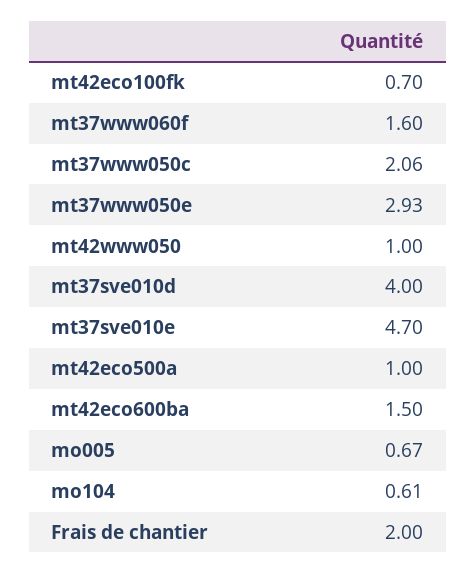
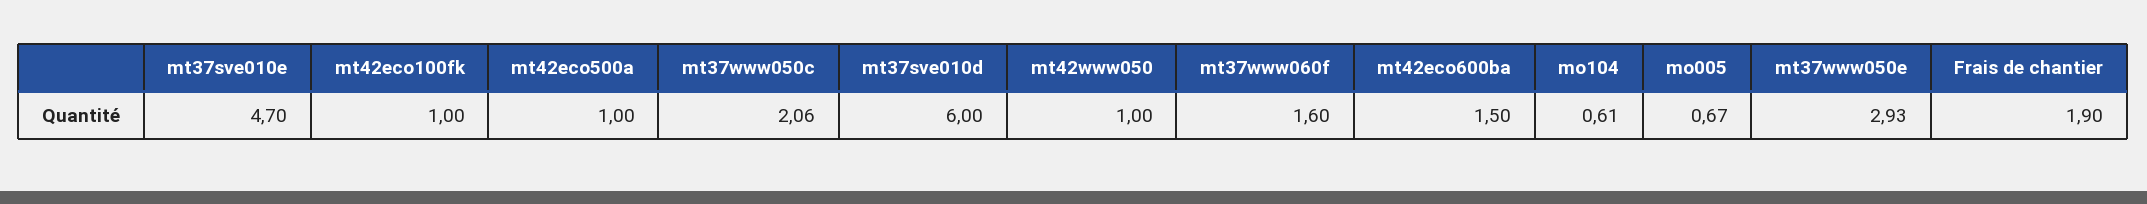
  {
-   "mt42eco100fk": 0.7,
+   "mt42eco100fk": 1,
    "mt37www060f": 1.6,
    "mt37www050c": 2.06,
    "mt37www050e": 2.93,
    "mt42www050": 1,
-   "mt37sve010d": 4,
+   "mt37sve010d": 6,
    "mt37sve010e": 4.7,
    "mt42eco500a": 1,
    "mt42eco600ba": 1.5,
    "mo005": 0.67,
    "mo104": 0.61,
-   "Frais de chantier": 2
+   "Frais de chantier": 1.9
  }

